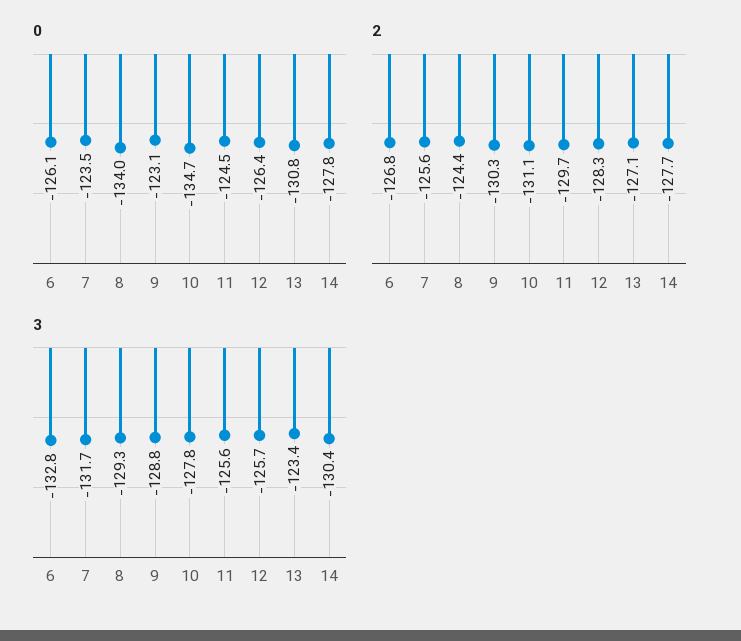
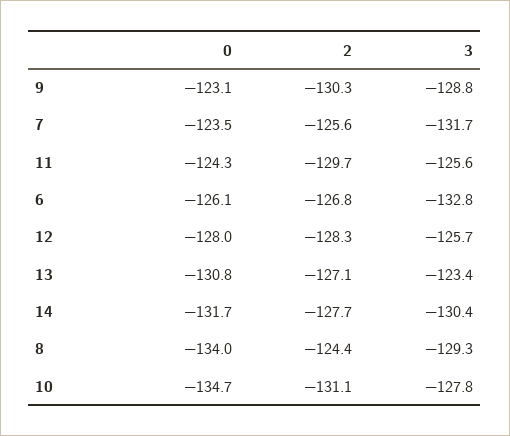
  {
    "0": {
      "6": -126.1,
      "7": -123.5,
      "8": -134,
      "9": -123.1,
      "10": -134.7,
-     "11": -124.5,
+     "11": -124.3,
-     "12": -126.4,
+     "12": -128,
      "13": -130.8,
-     "14": -127.8
+     "14": -131.7
    },
    "2": {
      "6": -126.8,
      "7": -125.6,
      "8": -124.4,
      "9": -130.3,
      "10": -131.1,
      "11": -129.7,
      "12": -128.3,
      "13": -127.1,
      "14": -127.7
    },
    "3": {
      "6": -132.8,
      "7": -131.7,
      "8": -129.3,
      "9": -128.8,
      "10": -127.8,
      "11": -125.6,
      "12": -125.7,
      "13": -123.4,
      "14": -130.4
    }
  }

